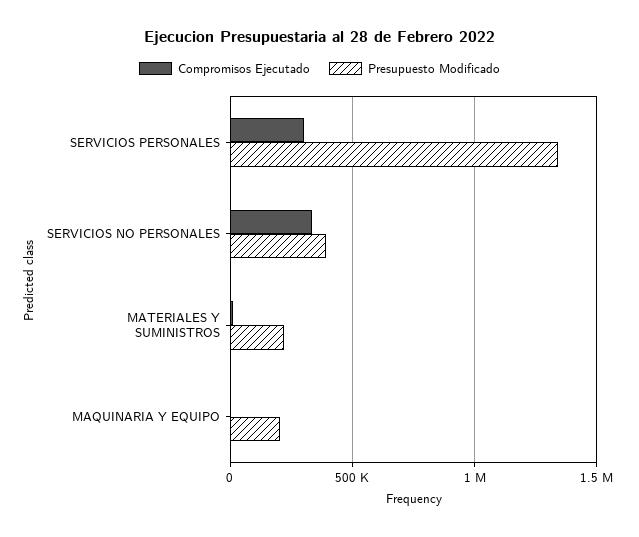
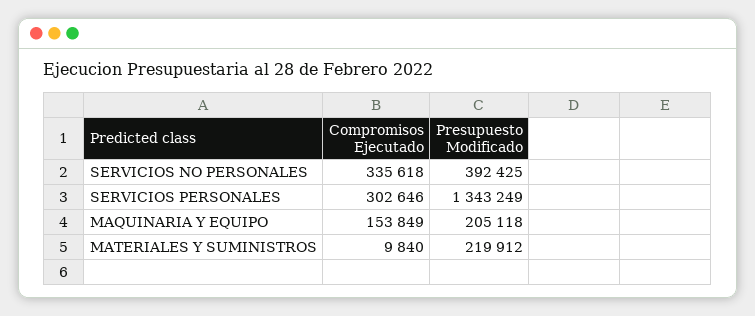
  {
    "Compromisos Ejecutado": {
      "SERVICIOS PERSONALES": 302646,
      "SERVICIOS NO PERSONALES": 335618,
      "MATERIALES Y SUMINISTROS": 9840,
-     "MAQUINARIA Y EQUIPO": 0
+     "MAQUINARIA Y EQUIPO": 153849
    },
    "Presupuesto Modificado": {
      "SERVICIOS PERSONALES": 1343249,
      "SERVICIOS NO PERSONALES": 392425,
      "MATERIALES Y SUMINISTROS": 219912,
      "MAQUINARIA Y EQUIPO": 205118
    }
  }

